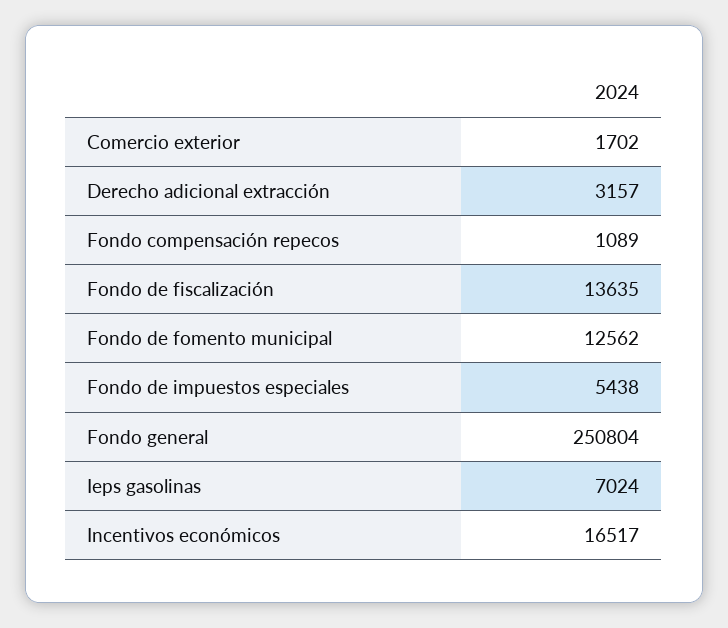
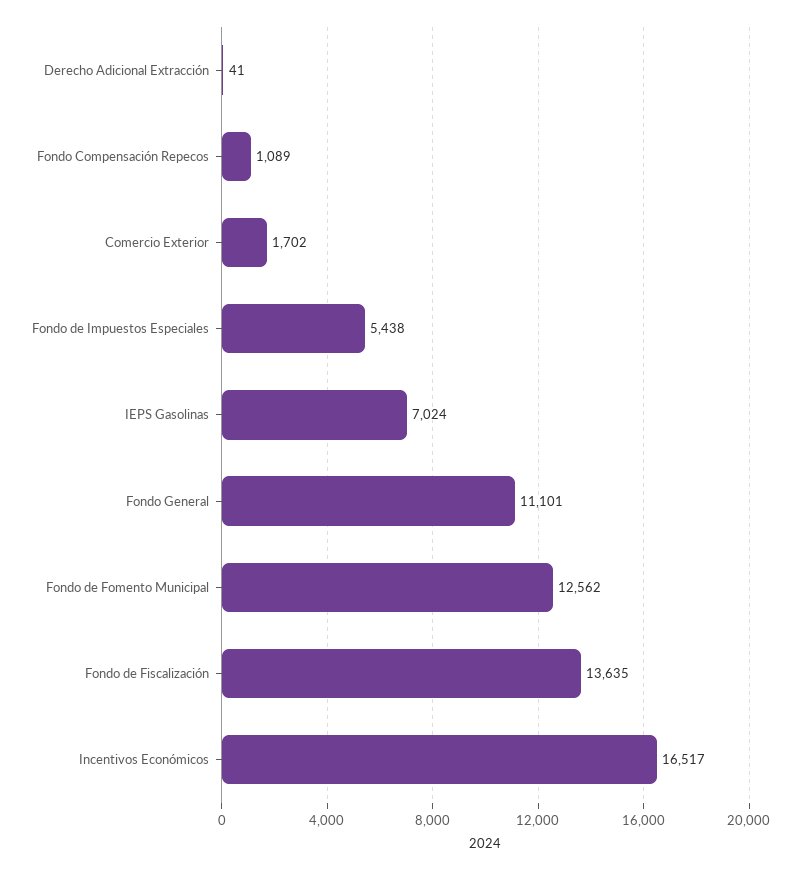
  {
    "Comercio exterior": 1702,
-   "Derecho adicional extracción": 3157,
+   "Derecho adicional extracción": 41,
    "Fondo compensación repecos": 1089,
    "Fondo de fiscalización": 13635,
    "Fondo de fomento municipal": 12562,
    "Fondo de impuestos especiales": 5438,
-   "Fondo general": 250804,
+   "Fondo general": 11101,
    "Ieps gasolinas": 7024,
    "Incentivos económicos": 16517
  }

